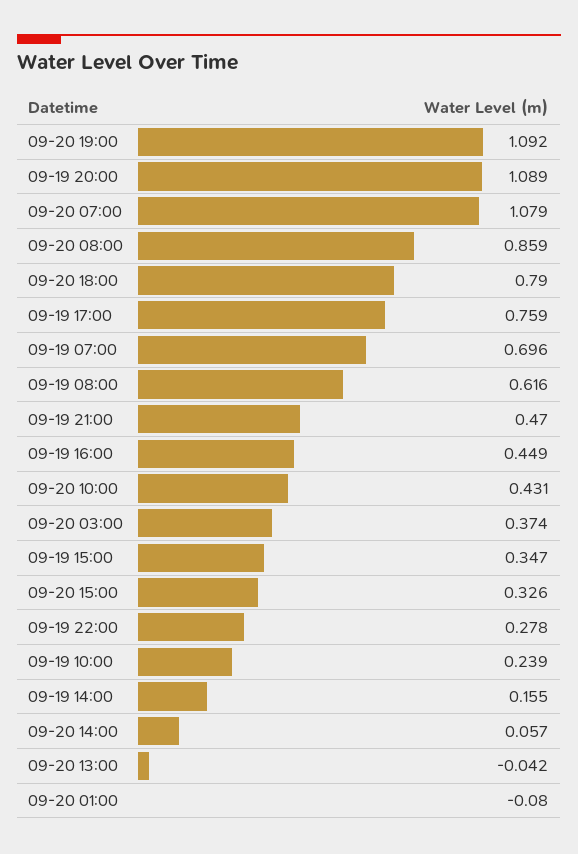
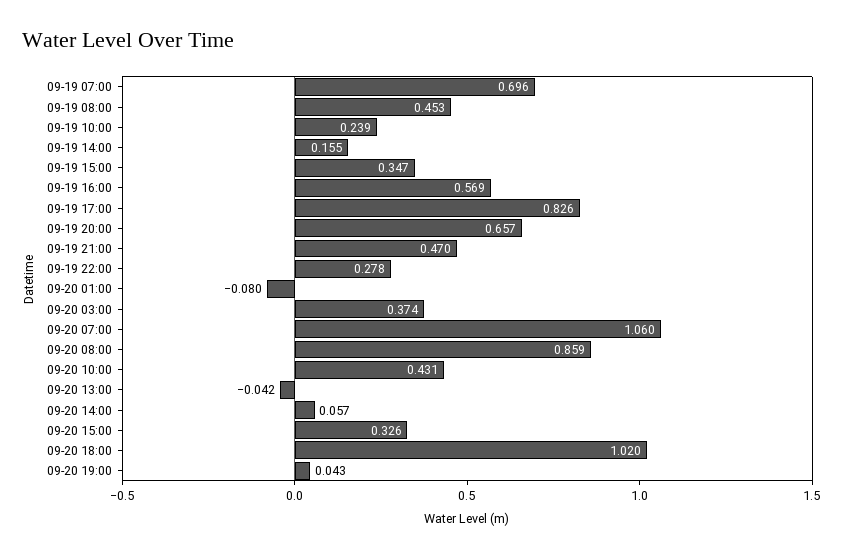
  {
-   "09-20 19:00": 1.092,
+   "09-20 19:00": 0.043,
-   "09-19 20:00": 1.089,
+   "09-19 20:00": 0.657,
-   "09-20 07:00": 1.079,
+   "09-20 07:00": 1.06,
    "09-20 08:00": 0.859,
-   "09-20 18:00": 0.79,
+   "09-20 18:00": 1.02,
-   "09-19 17:00": 0.759,
+   "09-19 17:00": 0.826,
    "09-19 07:00": 0.696,
-   "09-19 08:00": 0.616,
+   "09-19 08:00": 0.453,
    "09-19 21:00": 0.47,
-   "09-19 16:00": 0.449,
+   "09-19 16:00": 0.569,
    "09-20 10:00": 0.431,
    "09-20 03:00": 0.374,
    "09-19 15:00": 0.347,
    "09-20 15:00": 0.326,
    "09-19 22:00": 0.278,
    "09-19 10:00": 0.239,
    "09-19 14:00": 0.155,
    "09-20 14:00": 0.057,
    "09-20 13:00": -0.042,
    "09-20 01:00": -0.08
  }

